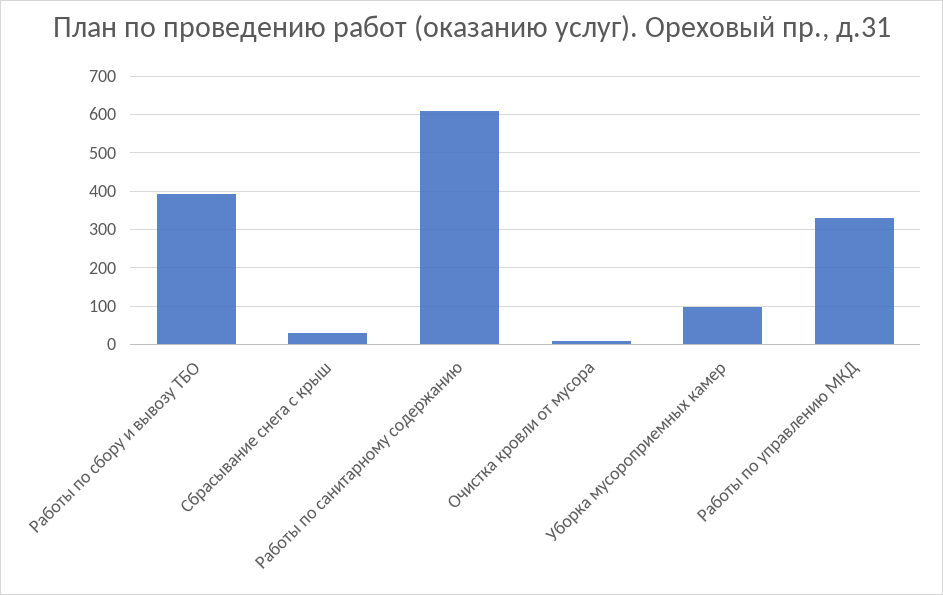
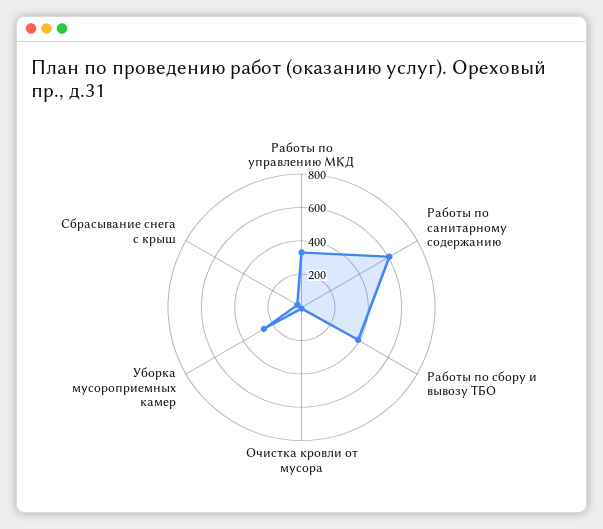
  {
    "Работы по сбору и вывозу ТБО": 400,
    "Сбрасывание снега с крыш": 20,
    "Работы по санитарному содержанию": 600,
    "Очистка кровли от мусора": 0,
-   "Уборка мусороприемных камер": 100,
+   "Уборка мусороприемных камер": 250,
    "Работы по управлению МКД": 320
  }

